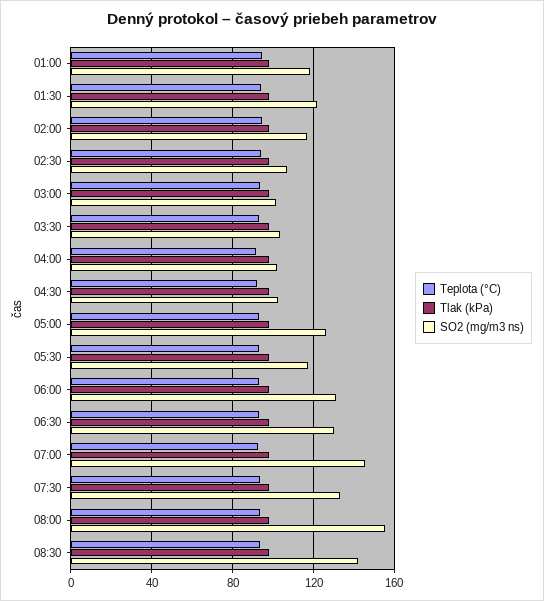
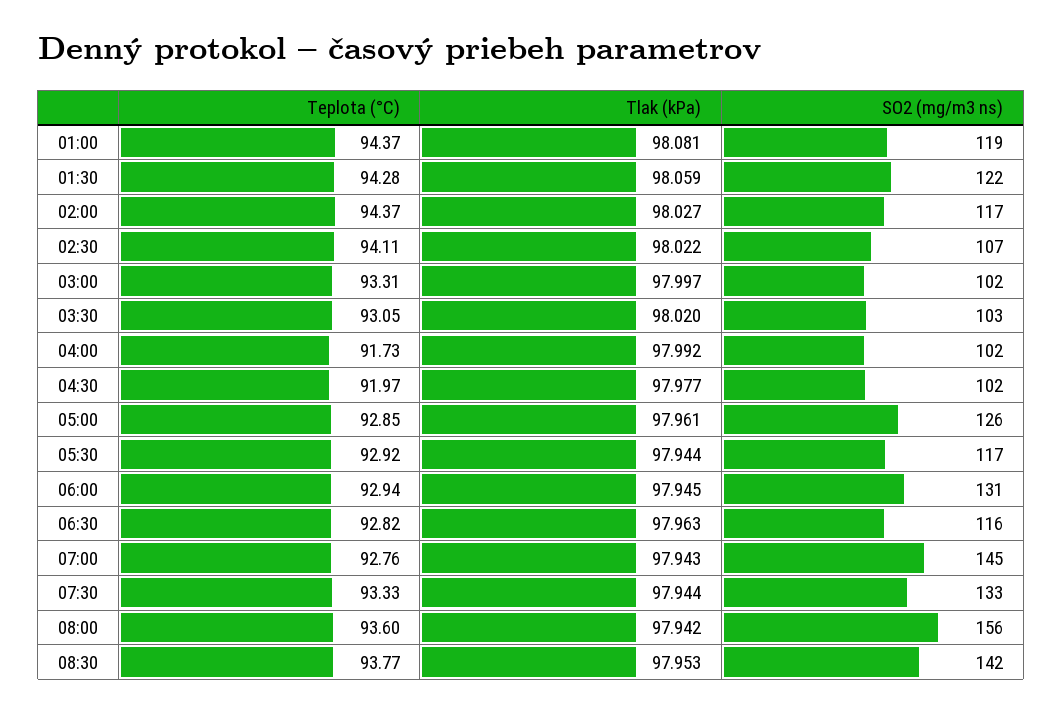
  {
    "Teplota (°C)": {
      "01:00": 94.37,
      "01:30": 94.28,
      "02:00": 94.37,
      "02:30": 94.11,
      "03:00": 93.31,
      "03:30": 93.05,
      "04:00": 91.73,
      "04:30": 91.97,
      "05:00": 92.85,
      "05:30": 92.92,
      "06:00": 92.94,
      "06:30": 92.82,
      "07:00": 92.76,
      "07:30": 93.33,
      "08:00": 93.6,
      "08:30": 93.77
    },
    "Tlak (kPa)": {
      "01:00": 98.081,
      "01:30": 98.059,
      "02:00": 98.027,
      "02:30": 98.022,
      "03:00": 97.997,
      "03:30": 98.02,
      "04:00": 97.992,
      "04:30": 97.977,
      "05:00": 97.961,
      "05:30": 97.944,
      "06:00": 97.945,
      "06:30": 97.963,
      "07:00": 97.943,
      "07:30": 97.944,
      "08:00": 97.942,
      "08:30": 97.953
    },
    "SO2 (mg/m3 ns)": {
      "01:00": 119,
      "01:30": 122,
      "02:00": 117,
      "02:30": 107,
      "03:00": 102,
      "03:30": 103,
      "04:00": 102,
      "04:30": 102,
      "05:00": 126,
      "05:30": 117,
      "06:00": 131,
-     "06:30": 130,
+     "06:30": 116,
      "07:00": 145,
      "07:30": 133,
      "08:00": 156,
      "08:30": 142
    }
  }

